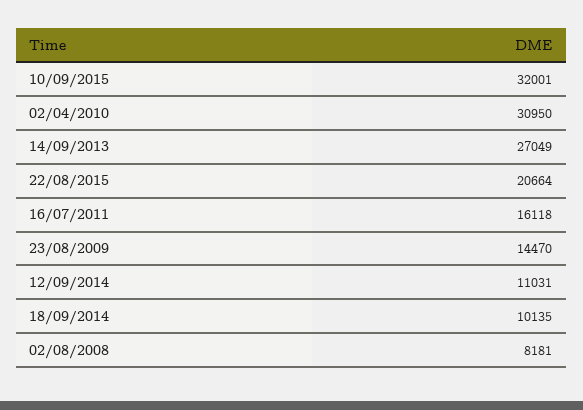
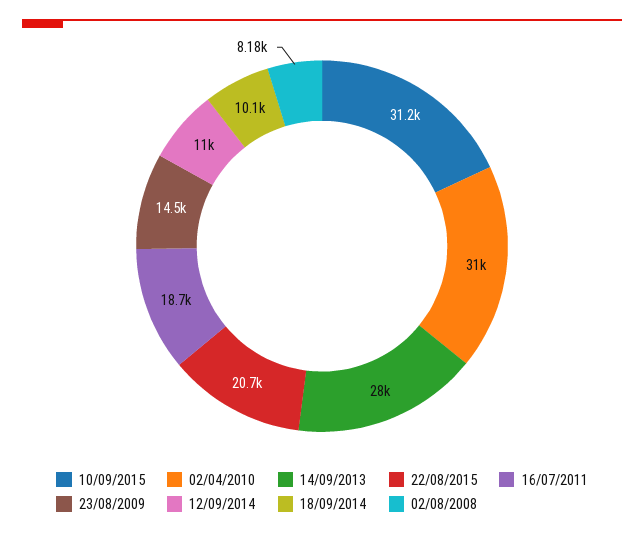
  {
-   "10/09/2015": 32001,
+   "10/09/2015": 31200,
    "02/04/2010": 30950,
-   "14/09/2013": 27049,
+   "14/09/2013": 28000,
    "22/08/2015": 20664,
-   "16/07/2011": 16118,
+   "16/07/2011": 18700,
    "23/08/2009": 14470,
    "12/09/2014": 11031,
    "18/09/2014": 10135,
    "02/08/2008": 8181
  }

